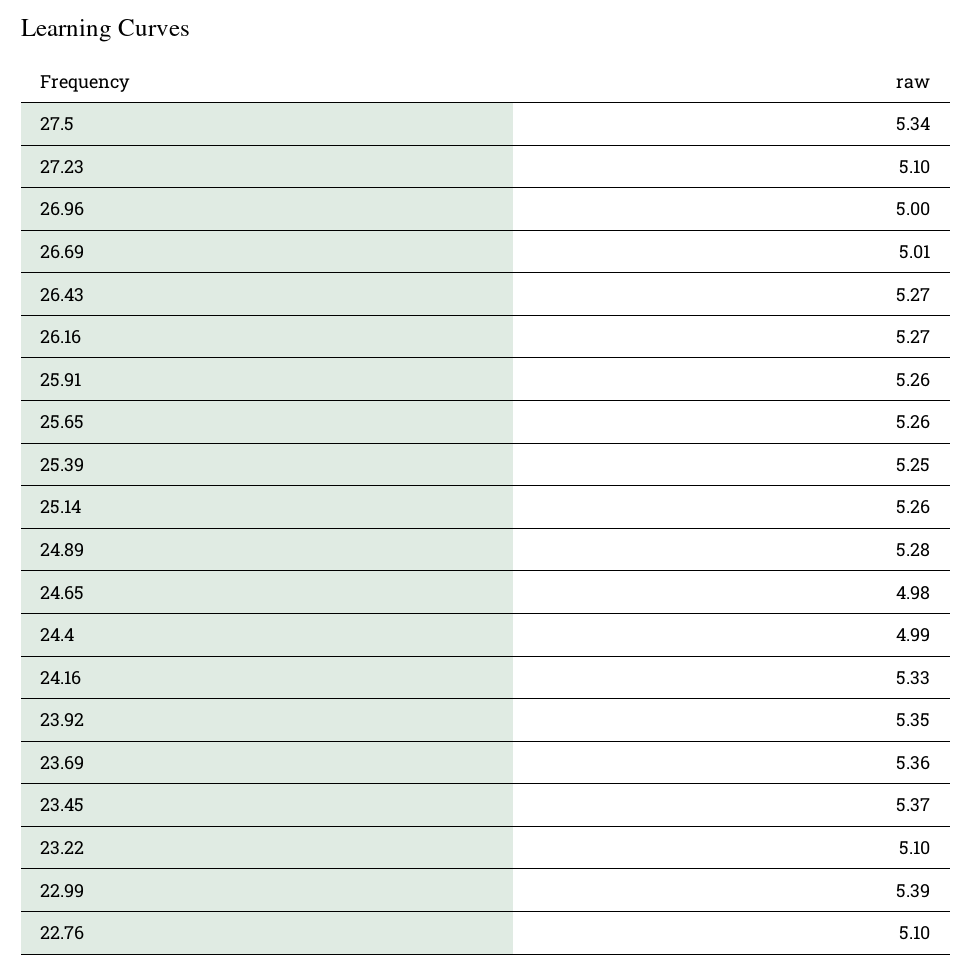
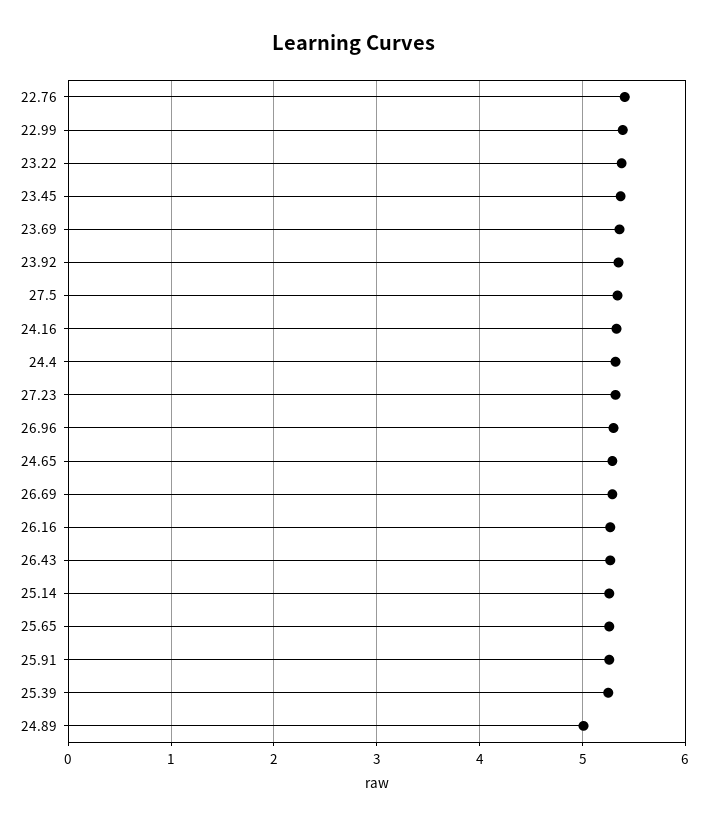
  {
    "27.5": 5.34,
-   "27.23": 5.1,
+   "27.23": 5.3,
-   "26.96": 5,
+   "26.96": 5.3,
-   "26.69": 5.01,
+   "26.69": 5.3,
    "26.43": 5.27,
    "26.16": 5.27,
    "25.91": 5.26,
    "25.65": 5.26,
    "25.39": 5.25,
    "25.14": 5.26,
-   "24.89": 5.28,
+   "24.89": 5,
-   "24.65": 4.98,
+   "24.65": 5.3,
-   "24.4": 4.99,
+   "24.4": 5.3,
    "24.16": 5.33,
    "23.92": 5.35,
    "23.69": 5.36,
    "23.45": 5.37,
-   "23.22": 5.1,
+   "23.22": 5.4,
    "22.99": 5.39,
-   "22.76": 5.1
+   "22.76": 5.4
  }

